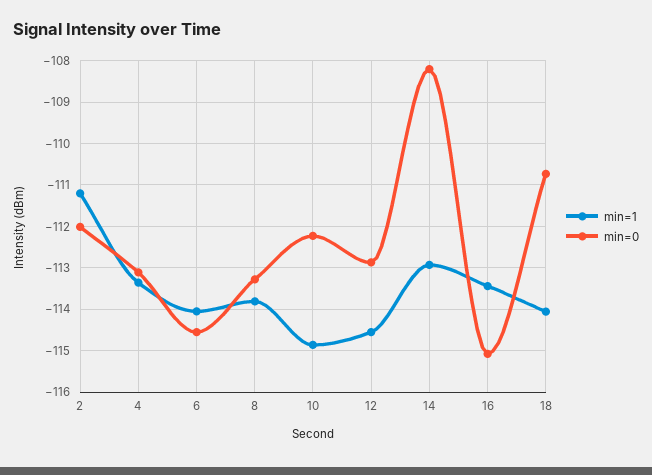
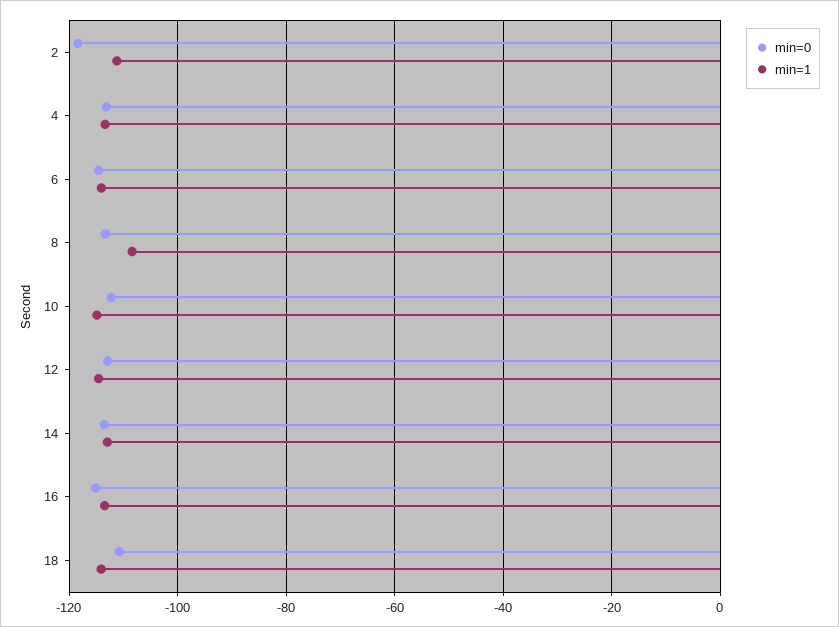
  {
    "min=1": {
      "2": -111.2,
      "4": -113.4,
      "6": -114,
-     "8": -113.8,
+     "8": -108,
      "10": -114.8,
      "12": -114.6,
      "14": -113,
      "16": -113.4,
      "18": -114
    },
    "min=0": {
-     "2": -112,
+     "2": -118,
      "4": -113.2,
      "6": -114.6,
      "8": -113.2,
      "10": -112.2,
      "12": -112.8,
-     "14": -108.2,
+     "14": -114,
      "16": -115,
      "18": -110.8
    }
  }

